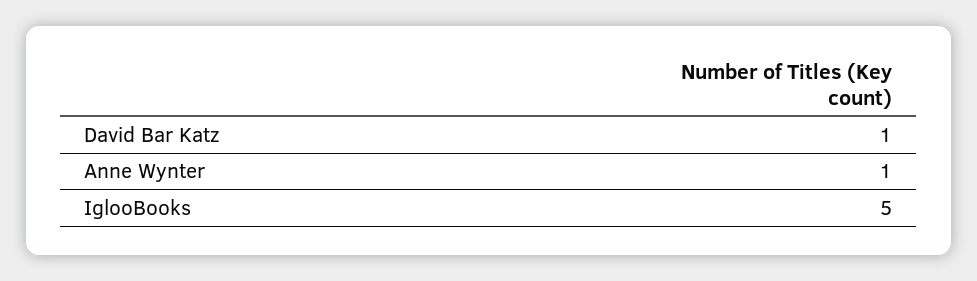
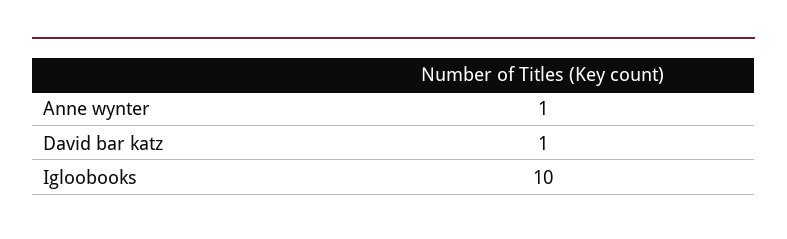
  {
    "David Bar Katz": 1,
    "Anne Wynter": 1,
-   "IglooBooks": 5
+   "IglooBooks": 10
  }

